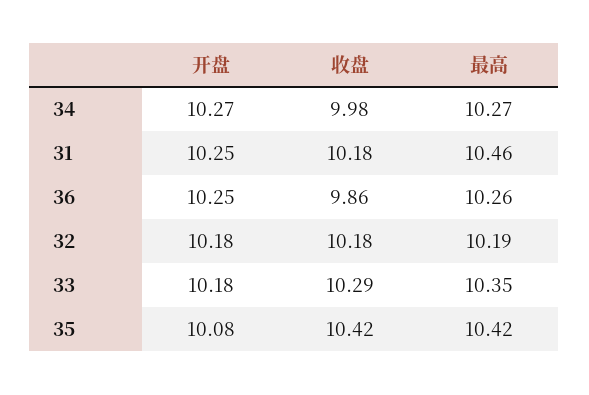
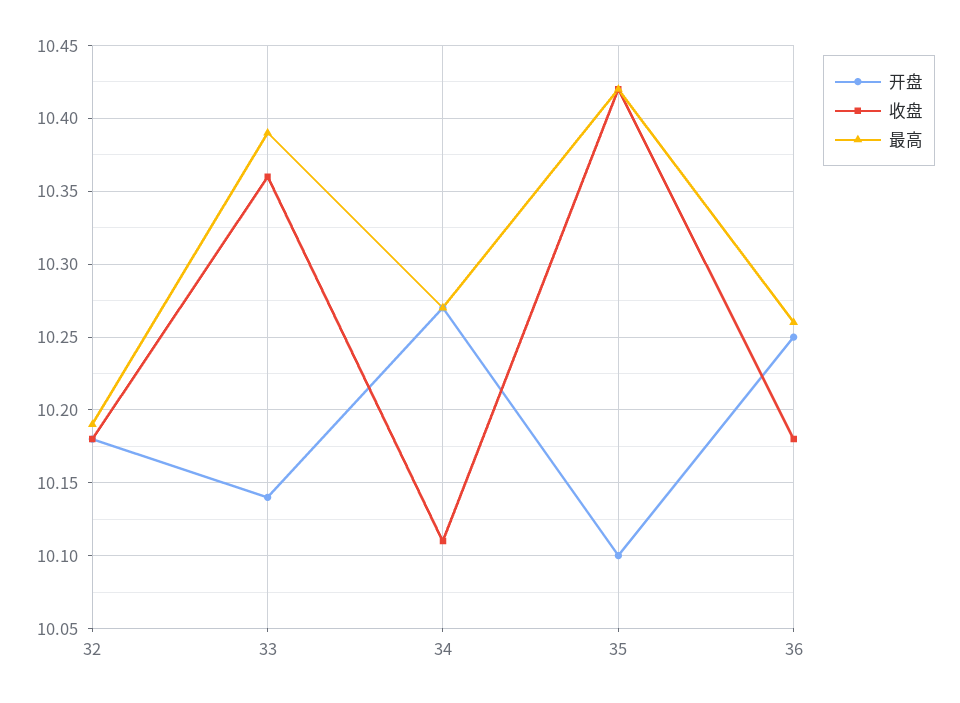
  {
    "开盘": {
      "34": 10.27,
-     "31": 10.25,
      "36": 10.25,
      "32": 10.18,
-     "33": 10.18,
+     "33": 10.14,
-     "35": 10.08
+     "35": 10.1
    },
    "收盘": {
-     "34": 9.98,
+     "34": 10.11,
-     "31": 10.18,
-     "36": 9.86,
+     "36": 10.18,
      "32": 10.18,
-     "33": 10.29,
+     "33": 10.36,
      "35": 10.42
    },
    "最高": {
      "34": 10.27,
-     "31": 10.46,
      "36": 10.26,
      "32": 10.19,
-     "33": 10.35,
+     "33": 10.39,
      "35": 10.42
    }
  }

